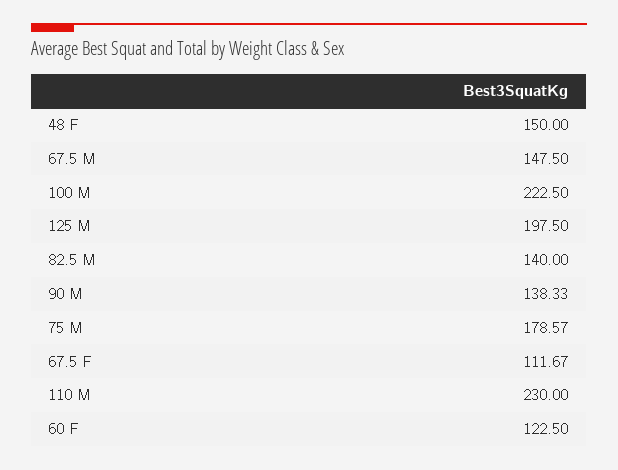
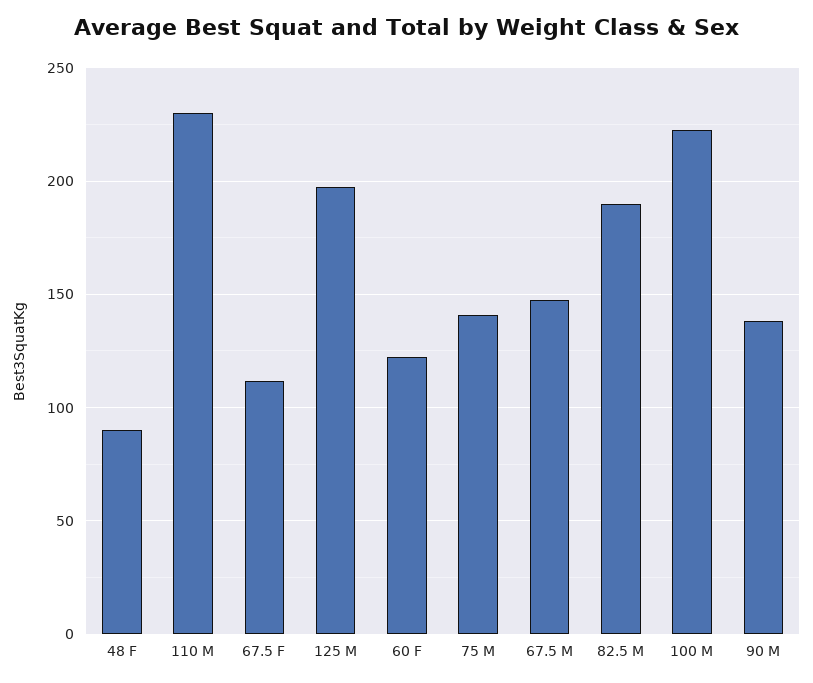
  {
-   "48 F": 150,
+   "48 F": 90,
    "67.5 M": 147.5,
    "100 M": 222.5,
    "125 M": 197.5,
-   "82.5 M": 140,
+   "82.5 M": 190,
    "90 M": 138.33,
-   "75 M": 178.57,
+   "75 M": 140,
    "67.5 F": 111.67,
    "110 M": 230,
    "60 F": 122.5
  }

